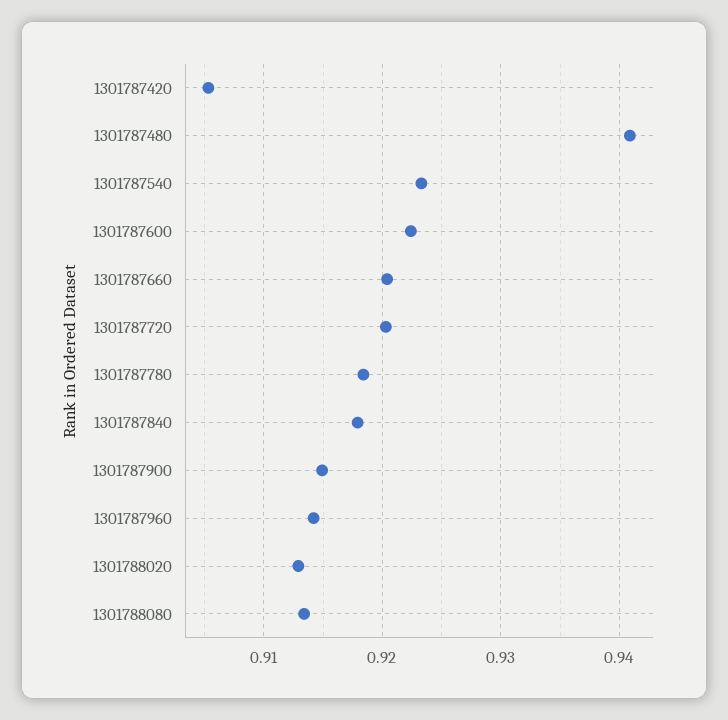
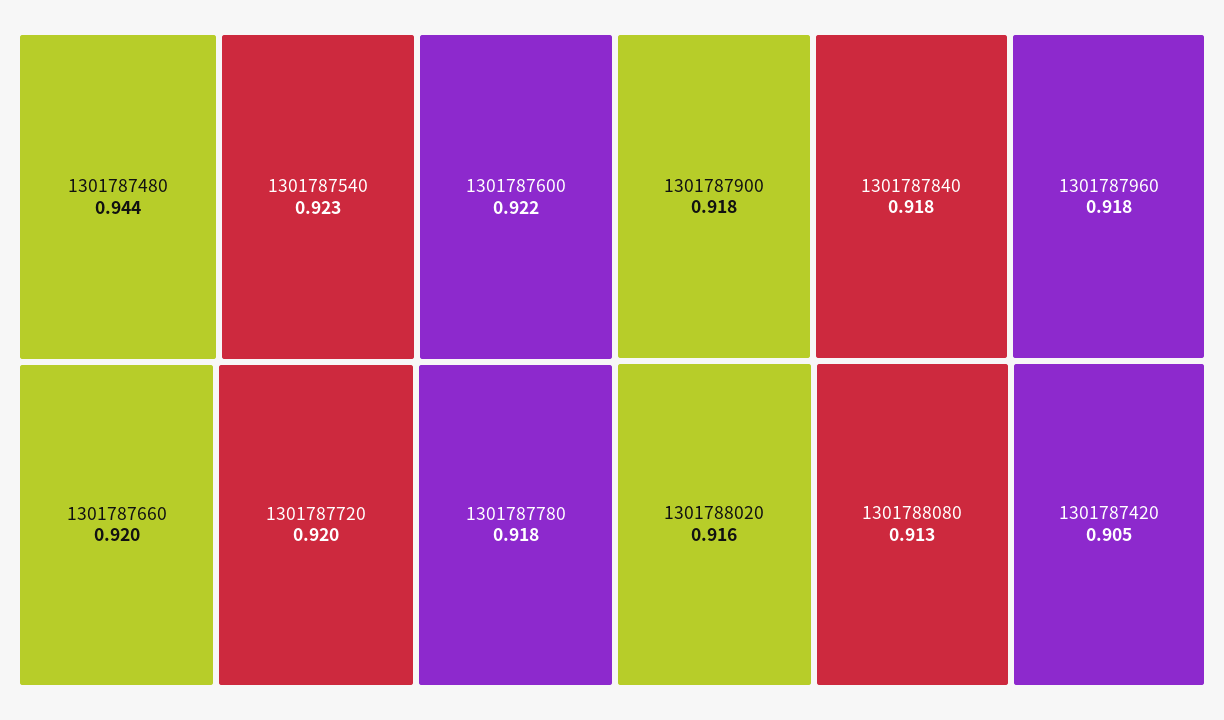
  {
    "1301787420": 0.905,
-   "1301787480": 0.941,
+   "1301787480": 0.944,
    "1301787540": 0.923,
    "1301787600": 0.922,
    "1301787660": 0.92,
    "1301787720": 0.92,
    "1301787780": 0.918,
    "1301787840": 0.918,
-   "1301787900": 0.915,
+   "1301787900": 0.918,
-   "1301787960": 0.914,
+   "1301787960": 0.918,
-   "1301788020": 0.913,
+   "1301788020": 0.916,
    "1301788080": 0.913
  }

